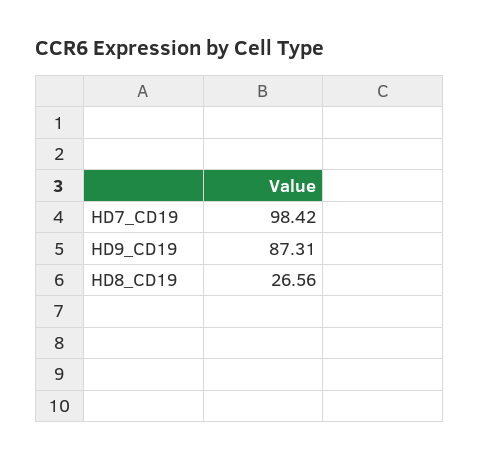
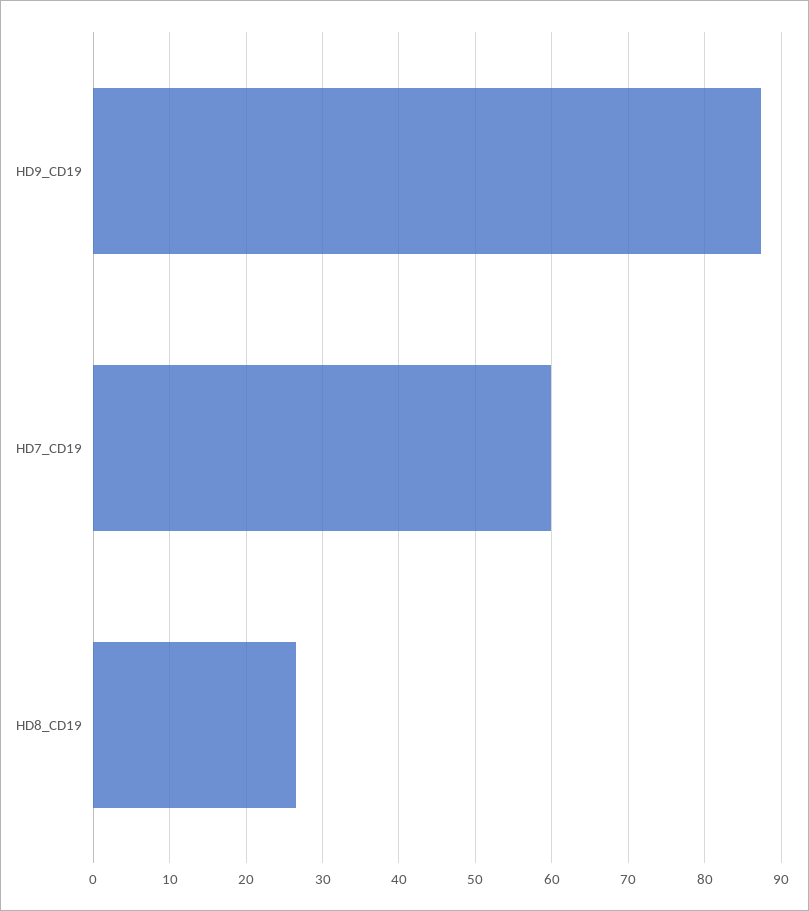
  {
-   "HD7_CD19": 98.42,
+   "HD7_CD19": 60,
    "HD9_CD19": 87.31,
    "HD8_CD19": 26.56
  }

